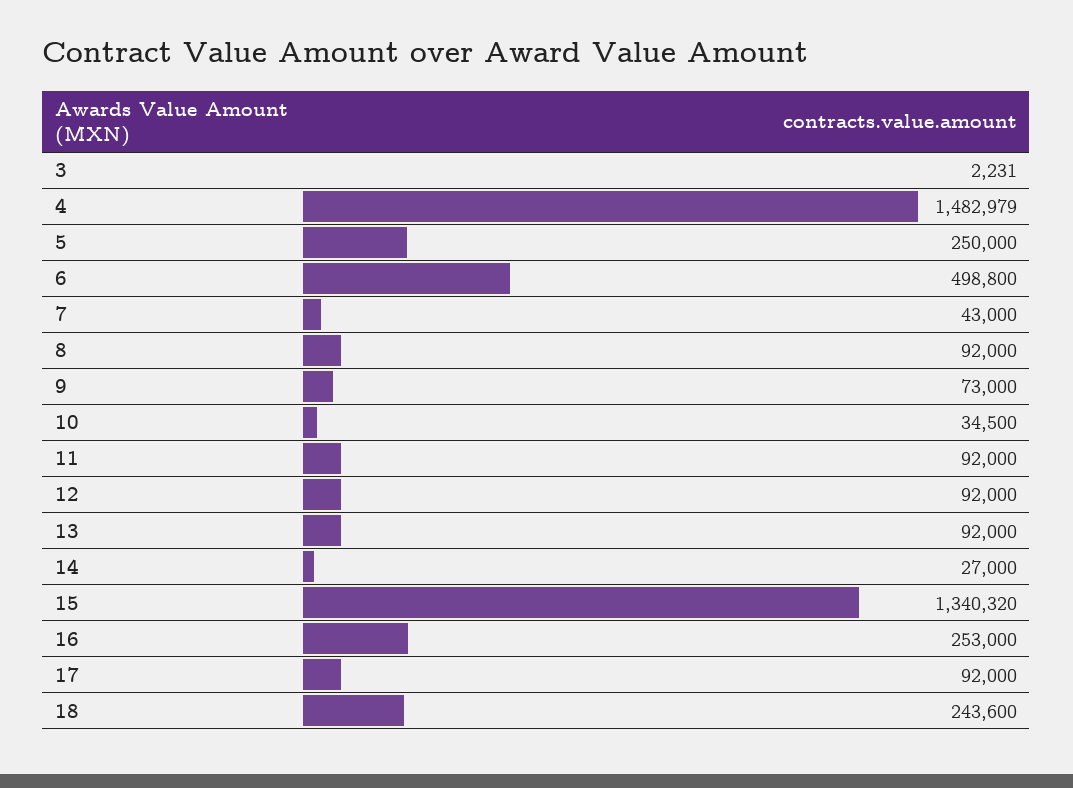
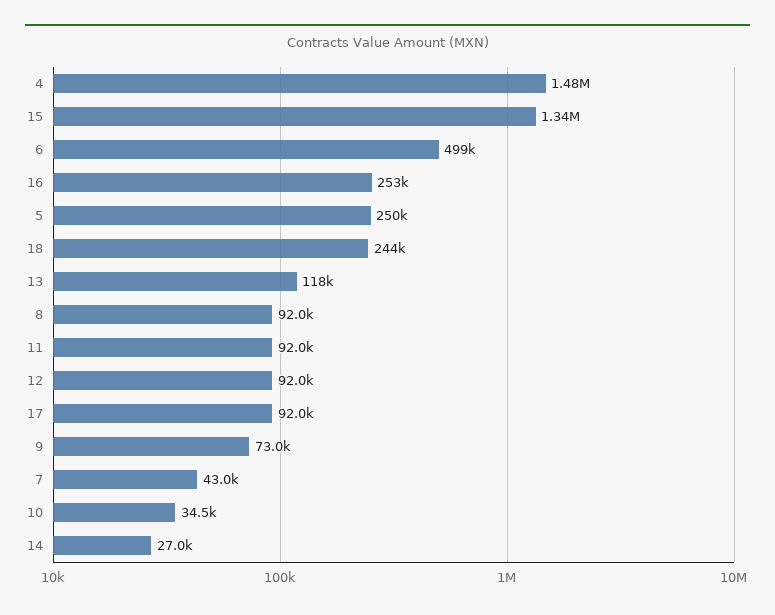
  {
-   "3": 2231,
    "4": 1482979,
    "5": 250000,
    "6": 498800,
    "7": 43000,
    "8": 92000,
    "9": 73000,
    "10": 34500,
    "11": 92000,
    "12": 92000,
-   "13": 92000,
+   "13": 118000,
    "14": 27000,
    "15": 1340320,
    "16": 253000,
    "17": 92000,
    "18": 243600
  }

